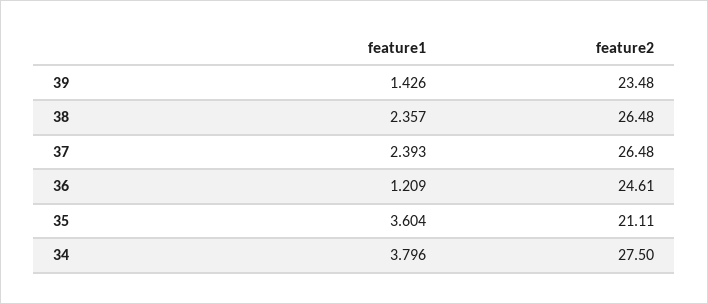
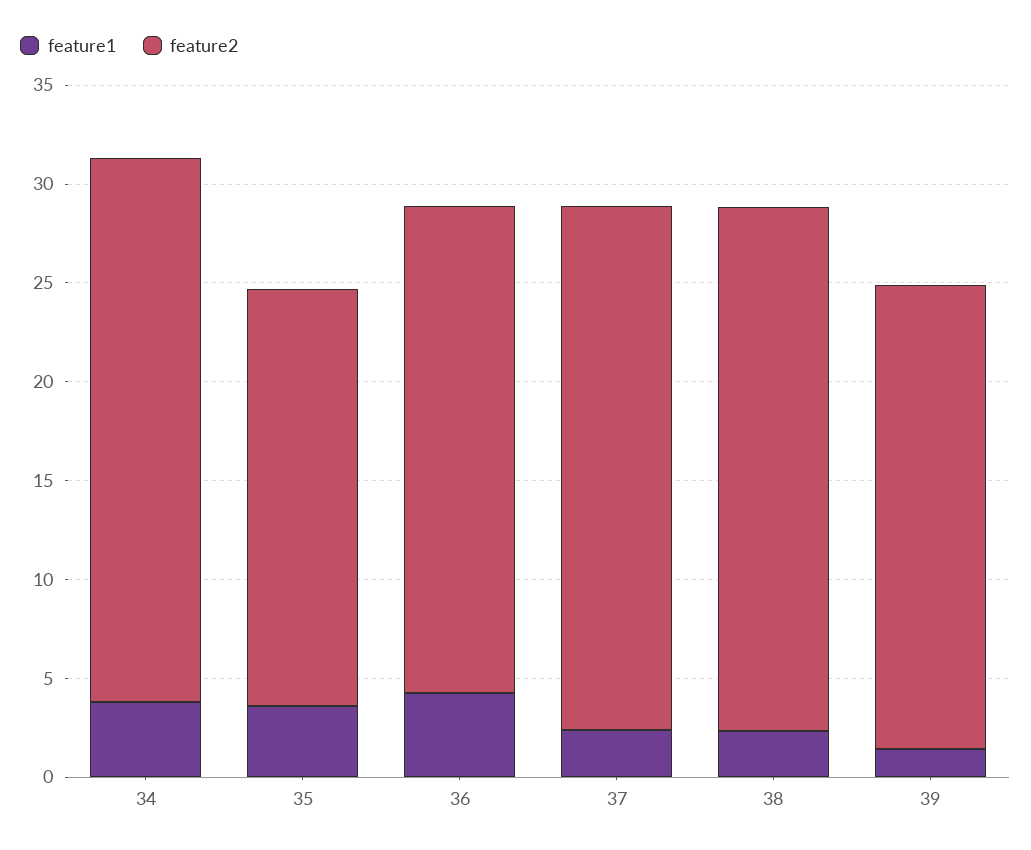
  {
    "feature1": {
      "39": 1.426,
      "38": 2.357,
      "37": 2.393,
-     "36": 1.209,
+     "36": 4,
      "35": 3.604,
      "34": 3.796
    },
    "feature2": {
      "39": 23.48,
      "38": 26.48,
      "37": 26.48,
      "36": 24.61,
      "35": 21.11,
      "34": 27.5
    }
  }

